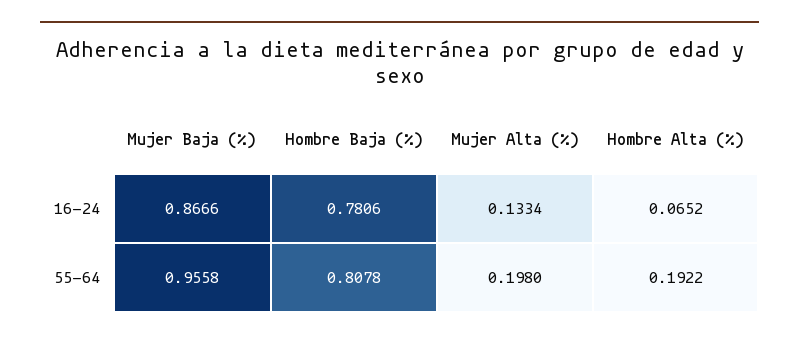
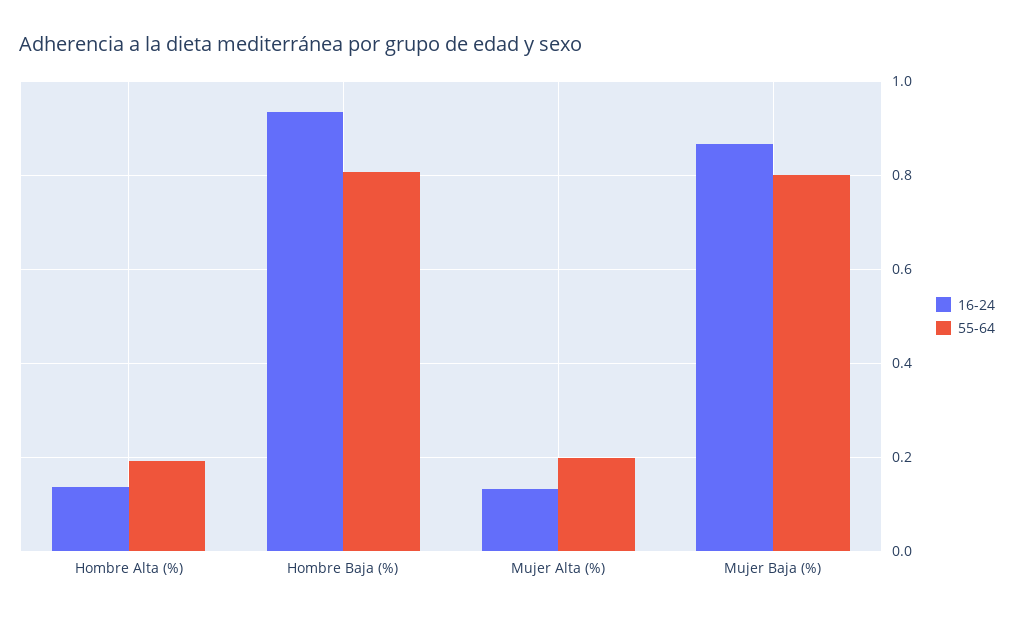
  {
    "16-24": {
      "Mujer Baja (%)": 0.8666,
-     "Hombre Baja (%)": 0.7806,
+     "Hombre Baja (%)": 0.94,
      "Mujer Alta (%)": 0.1334,
-     "Hombre Alta (%)": 0.0652
+     "Hombre Alta (%)": 0.14
    },
    "55-64": {
-     "Mujer Baja (%)": 0.9558,
+     "Mujer Baja (%)": 0.8,
      "Hombre Baja (%)": 0.8078,
      "Mujer Alta (%)": 0.198,
      "Hombre Alta (%)": 0.1922
    }
  }

